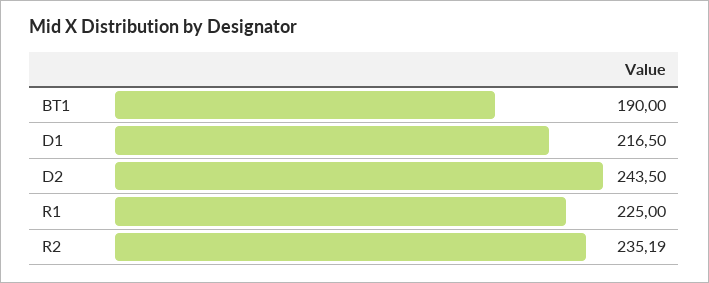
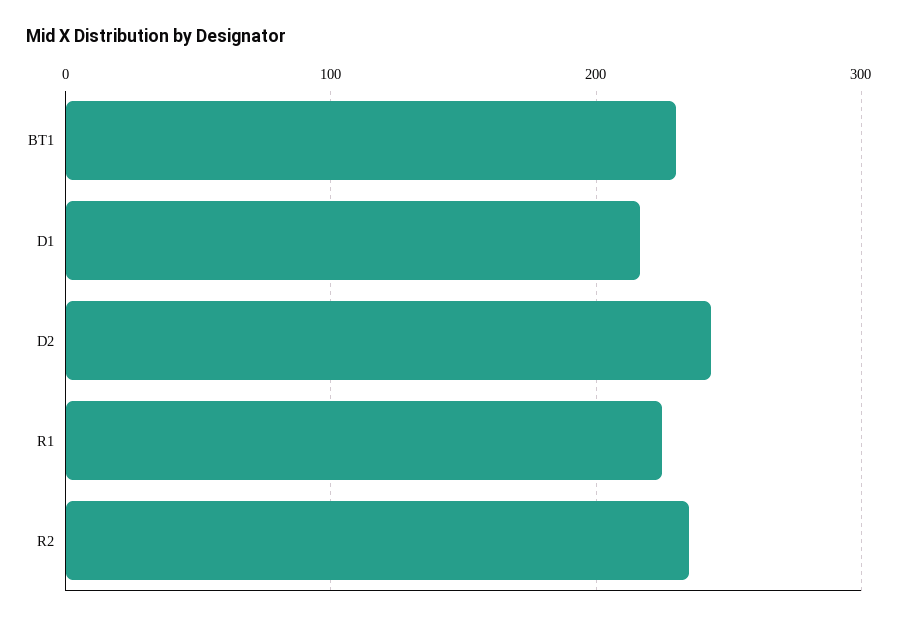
  {
-   "BT1": 190,
+   "BT1": 230,
    "D1": 216.5,
    "D2": 243.5,
    "R1": 225,
    "R2": 235.19
  }

